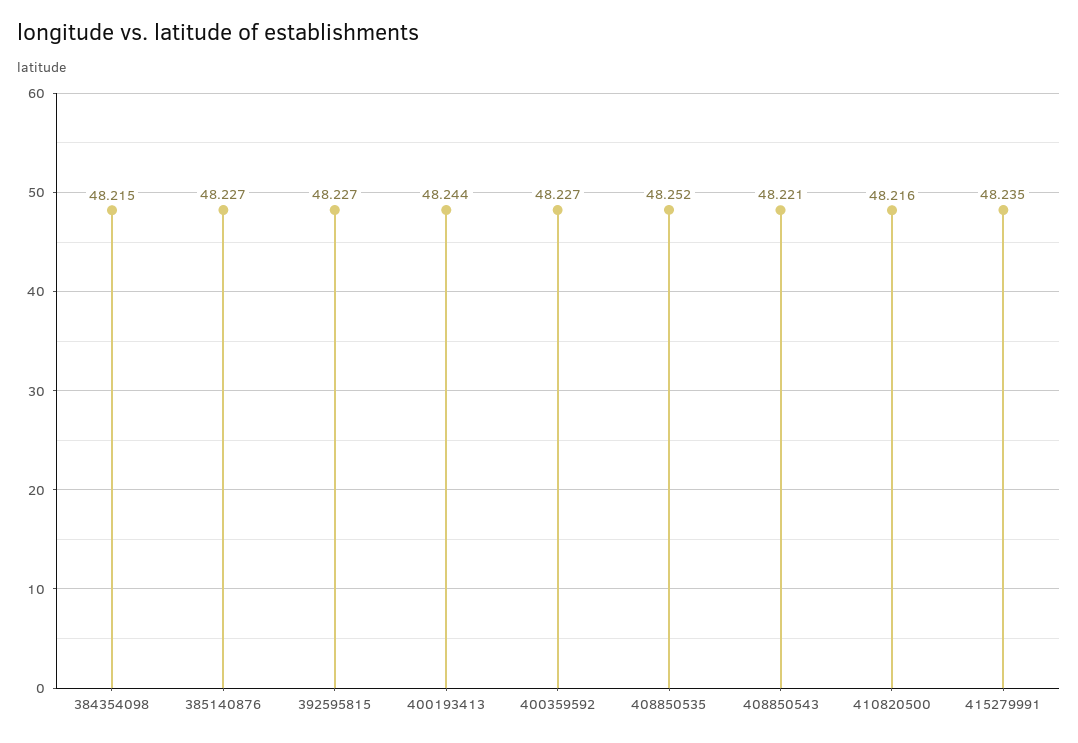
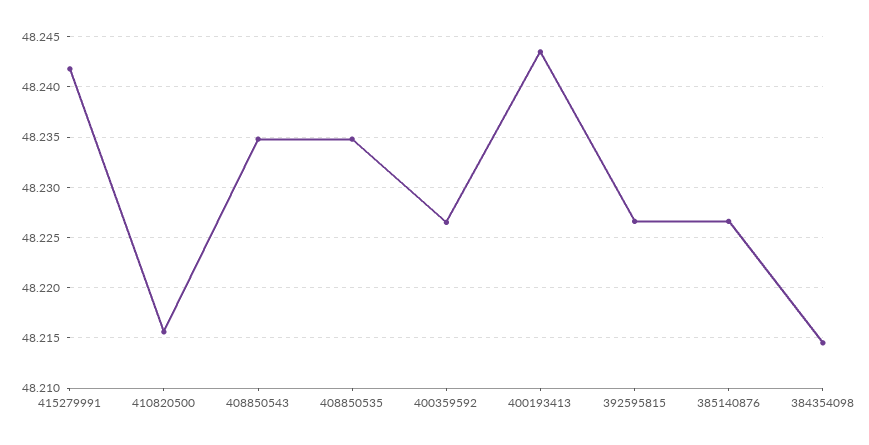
  {
    "384354098": 48.215,
    "385140876": 48.227,
    "392595815": 48.227,
    "400193413": 48.244,
    "400359592": 48.227,
-   "408850535": 48.252,
+   "408850535": 48.235,
-   "408850543": 48.221,
+   "408850543": 48.235,
    "410820500": 48.216,
-   "415279991": 48.235
+   "415279991": 48.242
  }

